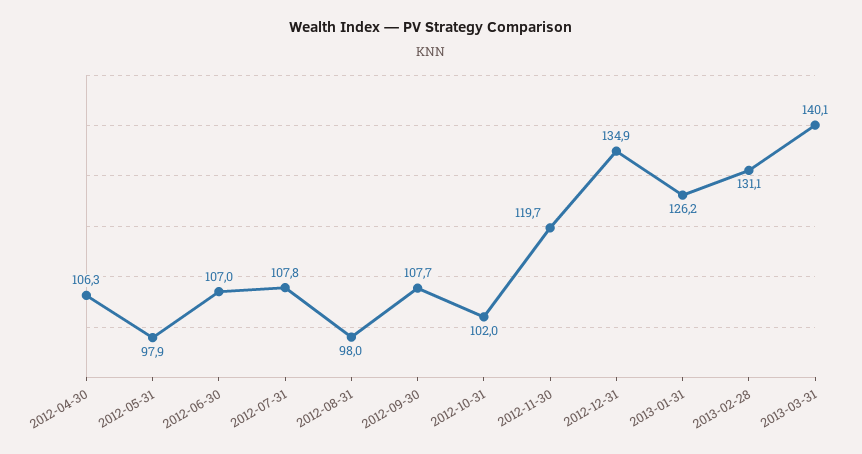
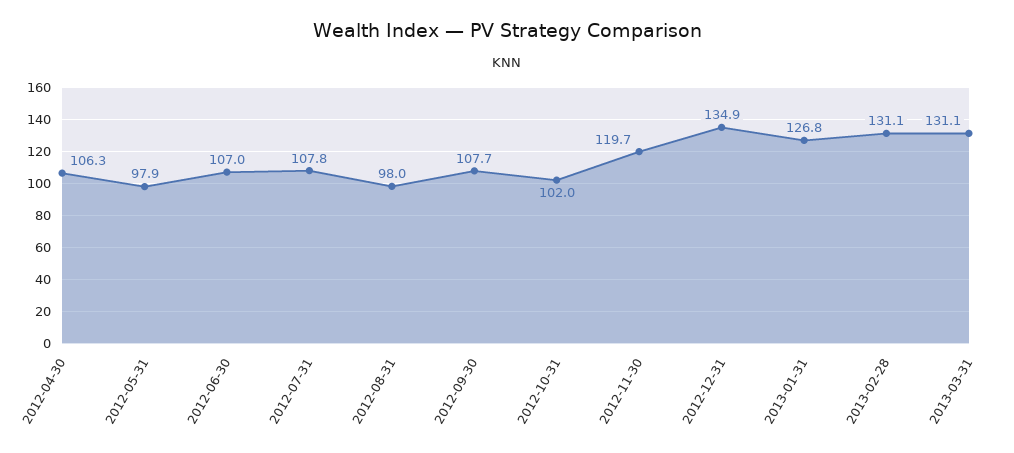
  {
    "2012-04-30": 106.3,
    "2012-05-31": 97.9,
    "2012-06-30": 107,
    "2012-07-31": 107.8,
    "2012-08-31": 98,
    "2012-09-30": 107.7,
    "2012-10-31": 102,
    "2012-11-30": 119.7,
    "2012-12-31": 134.9,
-   "2013-01-31": 126.2,
+   "2013-01-31": 126.8,
    "2013-02-28": 131.1,
-   "2013-03-31": 140.1
+   "2013-03-31": 131.1
  }

